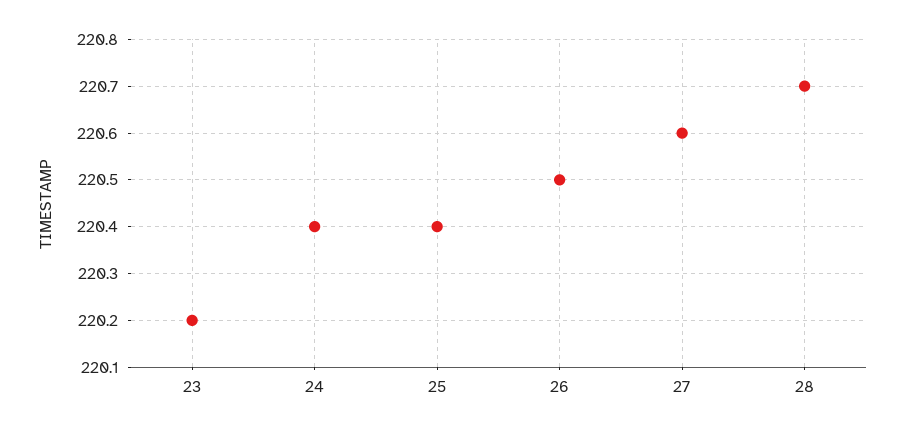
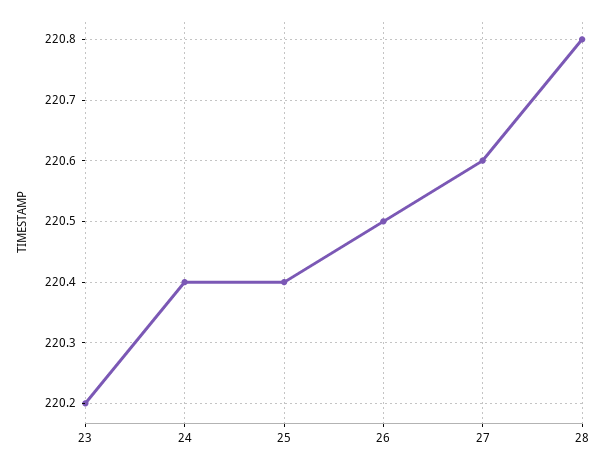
  {
    "23": 220.2,
    "24": 220.4,
    "25": 220.4,
    "26": 220.5,
    "27": 220.6,
-   "28": 220.7
+   "28": 220.8
  }

